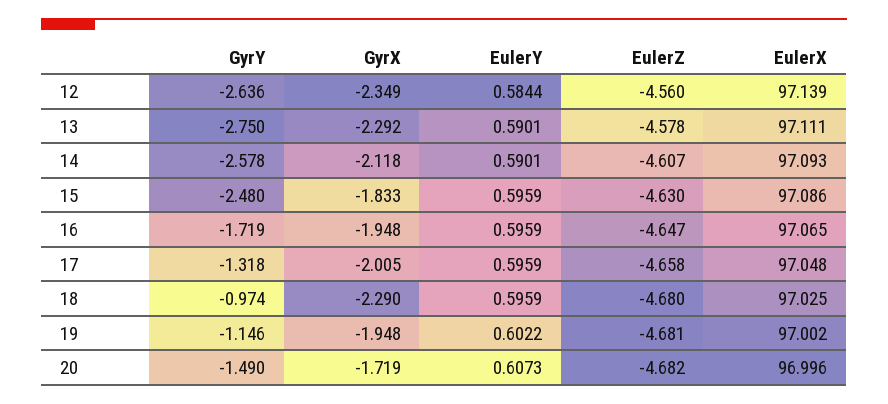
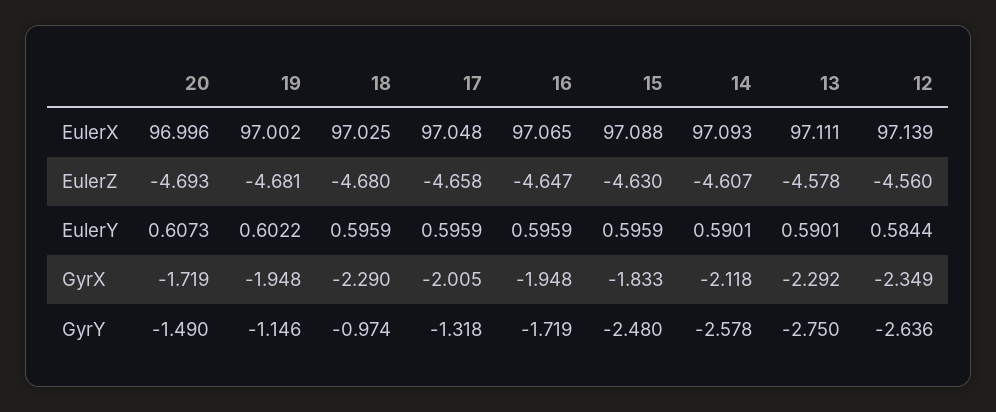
  {
    "GyrY": {
      "12": -2.636,
      "13": -2.75,
      "14": -2.578,
      "15": -2.48,
      "16": -1.719,
      "17": -1.318,
      "18": -0.974,
      "19": -1.146,
      "20": -1.49
    },
    "GyrX": {
      "12": -2.349,
      "13": -2.292,
      "14": -2.118,
      "15": -1.833,
      "16": -1.948,
      "17": -2.005,
      "18": -2.29,
      "19": -1.948,
      "20": -1.719
    },
    "EulerY": {
      "12": 0.5844,
      "13": 0.5901,
      "14": 0.5901,
      "15": 0.5959,
      "16": 0.5959,
      "17": 0.5959,
      "18": 0.5959,
      "19": 0.6022,
      "20": 0.6073
    },
    "EulerZ": {
      "12": -4.56,
      "13": -4.578,
      "14": -4.607,
      "15": -4.63,
      "16": -4.647,
      "17": -4.658,
      "18": -4.68,
      "19": -4.681,
-     "20": -4.682
+     "20": -4.693
    },
    "EulerX": {
      "12": 97.139,
      "13": 97.111,
      "14": 97.093,
-     "15": 97.086,
+     "15": 97.088,
      "16": 97.065,
      "17": 97.048,
      "18": 97.025,
      "19": 97.002,
      "20": 96.996
    }
  }

